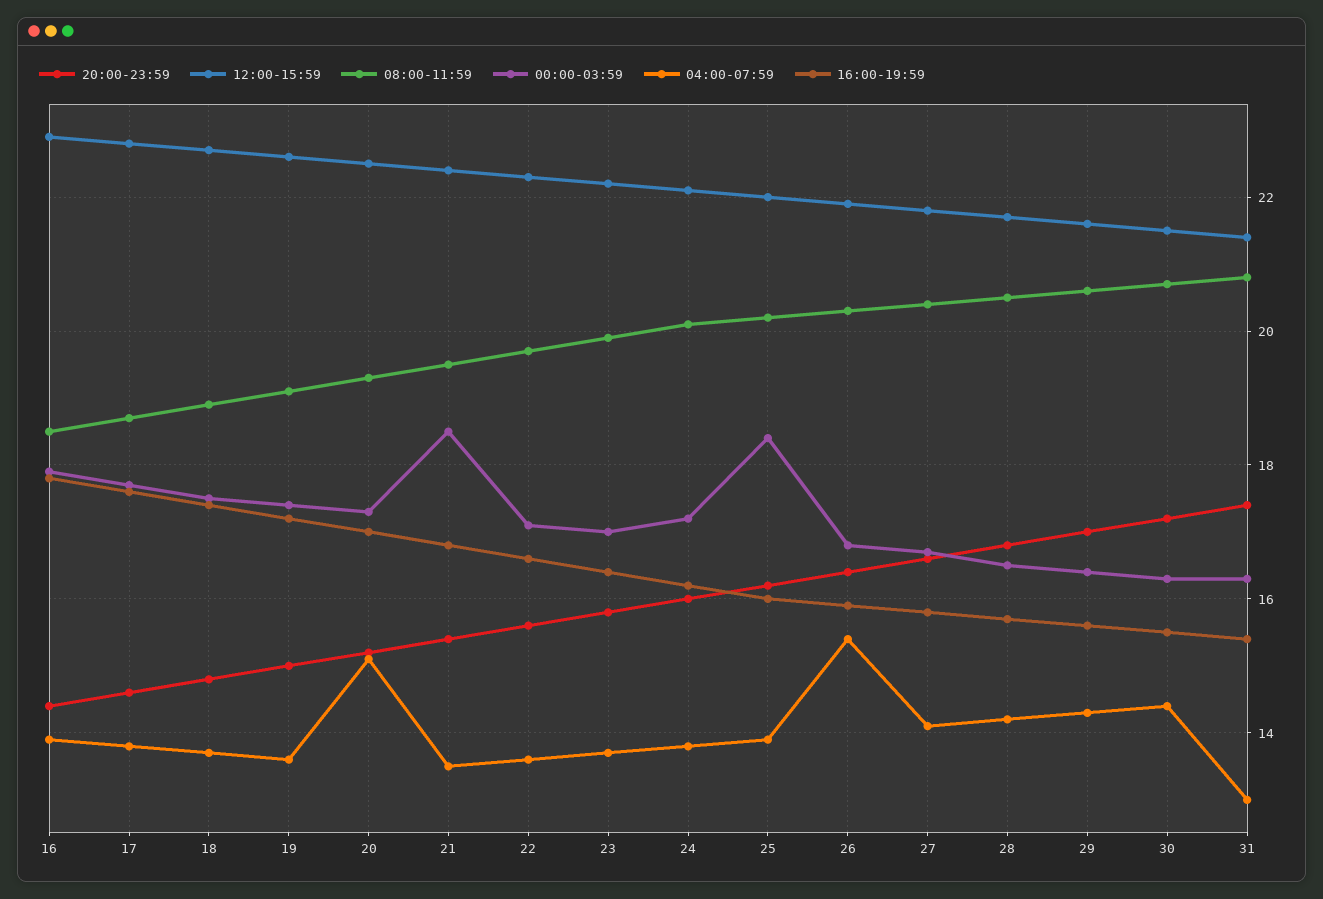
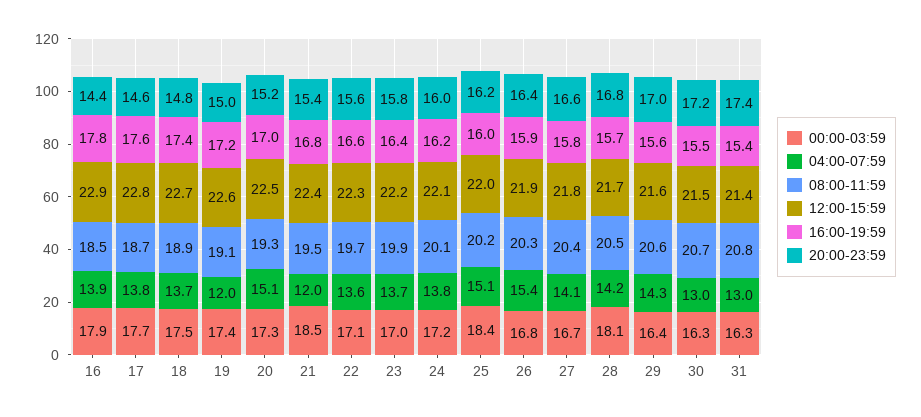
  {
    "20:00-23:59": {
      "16": 14.4,
      "17": 14.6,
      "18": 14.8,
      "19": 15,
      "20": 15.2,
      "21": 15.4,
      "22": 15.6,
      "23": 15.8,
      "24": 16,
      "25": 16.2,
      "26": 16.4,
      "27": 16.6,
      "28": 16.8,
      "29": 17,
      "30": 17.2,
      "31": 17.4
    },
    "12:00-15:59": {
      "16": 22.9,
      "17": 22.8,
      "18": 22.7,
      "19": 22.6,
      "20": 22.5,
      "21": 22.4,
      "22": 22.3,
      "23": 22.2,
      "24": 22.1,
      "25": 22,
      "26": 21.9,
      "27": 21.8,
      "28": 21.7,
      "29": 21.6,
      "30": 21.5,
      "31": 21.4
    },
    "08:00-11:59": {
      "16": 18.5,
      "17": 18.7,
      "18": 18.9,
      "19": 19.1,
      "20": 19.3,
      "21": 19.5,
      "22": 19.7,
      "23": 19.9,
      "24": 20.1,
      "25": 20.2,
      "26": 20.3,
      "27": 20.4,
      "28": 20.5,
      "29": 20.6,
      "30": 20.7,
      "31": 20.8
    },
    "00:00-03:59": {
      "16": 17.9,
      "17": 17.7,
      "18": 17.5,
      "19": 17.4,
      "20": 17.3,
      "21": 18.5,
      "22": 17.1,
      "23": 17,
      "24": 17.2,
      "25": 18.4,
      "26": 16.8,
      "27": 16.7,
-     "28": 16.5,
+     "28": 18.1,
      "29": 16.4,
      "30": 16.3,
      "31": 16.3
    },
    "04:00-07:59": {
      "16": 13.9,
      "17": 13.8,
      "18": 13.7,
-     "19": 13.5,
+     "19": 12,
      "20": 15.1,
-     "21": 13.5,
+     "21": 12,
      "22": 13.6,
      "23": 13.7,
      "24": 13.8,
-     "25": 14,
+     "25": 15.1,
      "26": 15.4,
      "27": 14.1,
      "28": 14.2,
      "29": 14.3,
-     "30": 14.5,
+     "30": 13,
      "31": 13
    },
    "16:00-19:59": {
      "16": 17.8,
      "17": 17.6,
      "18": 17.4,
      "19": 17.2,
      "20": 17,
      "21": 16.8,
      "22": 16.6,
      "23": 16.4,
      "24": 16.2,
      "25": 16,
      "26": 15.9,
      "27": 15.8,
      "28": 15.7,
      "29": 15.6,
      "30": 15.5,
      "31": 15.4
    }
  }

